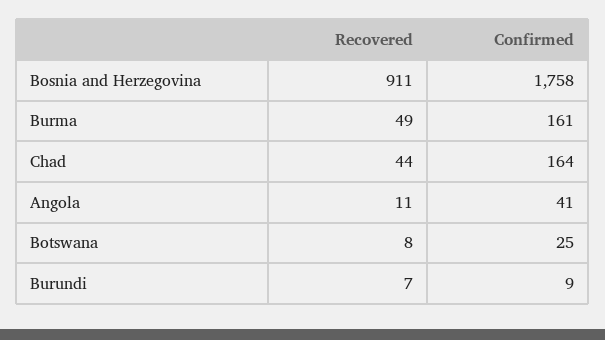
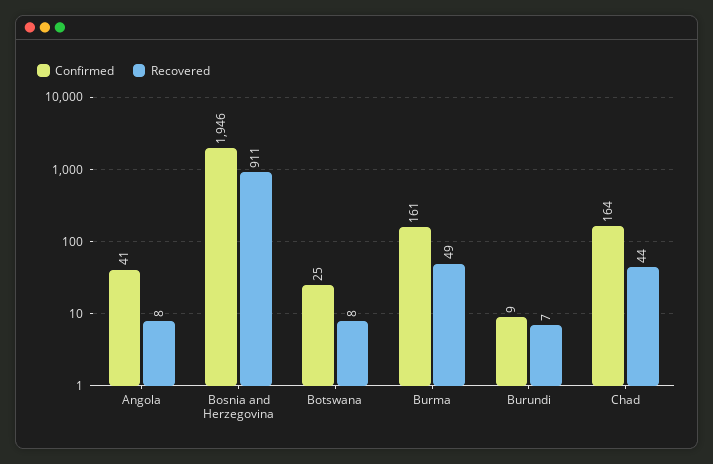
  {
    "Recovered": {
      "Bosnia and Herzegovina": 911,
      "Burma": 49,
      "Chad": 44,
-     "Angola": 11,
+     "Angola": 8,
      "Botswana": 8,
      "Burundi": 7
    },
    "Confirmed": {
-     "Bosnia and Herzegovina": 1758,
+     "Bosnia and Herzegovina": 1946,
      "Burma": 161,
      "Chad": 164,
      "Angola": 41,
      "Botswana": 25,
      "Burundi": 9
    }
  }

